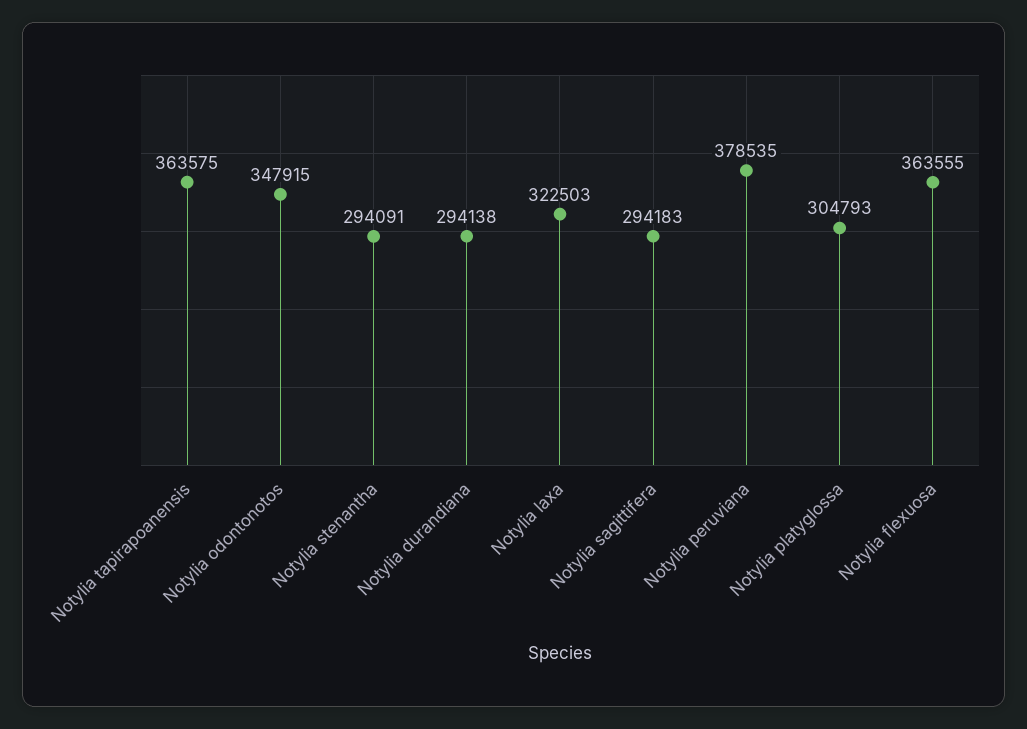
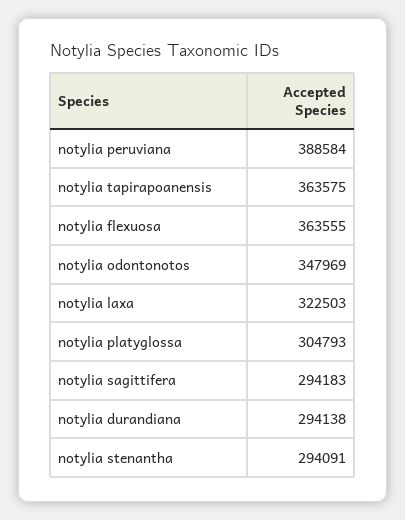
  {
    "Notylia tapirapoanensis": 363575,
-   "Notylia odontonotos": 347915,
+   "Notylia odontonotos": 347969,
    "Notylia stenantha": 294091,
    "Notylia durandiana": 294138,
    "Notylia laxa": 322503,
    "Notylia sagittifera": 294183,
-   "Notylia peruviana": 378535,
+   "Notylia peruviana": 388584,
    "Notylia platyglossa": 304793,
    "Notylia flexuosa": 363555
  }

